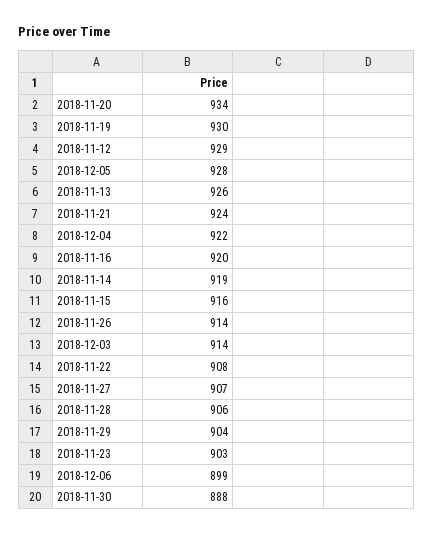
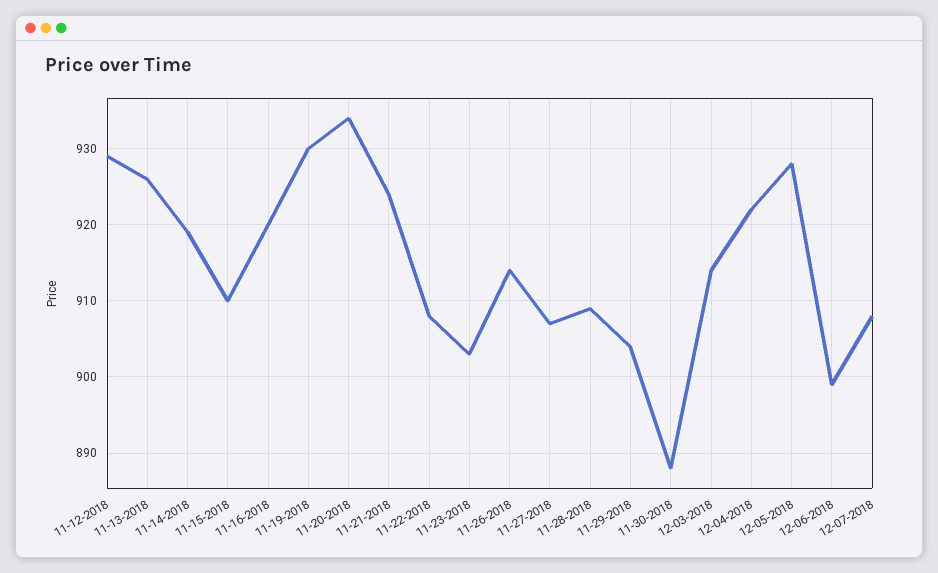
  {
    "2018-11-20": 934,
    "2018-11-19": 930,
    "2018-11-12": 929,
    "2018-12-05": 928,
    "2018-11-13": 926,
    "2018-11-21": 924,
    "2018-12-04": 922,
    "2018-11-16": 920,
    "2018-11-14": 919,
-   "2018-11-15": 916,
+   "2018-11-15": 910,
    "2018-11-26": 914,
    "2018-12-03": 914,
    "2018-11-22": 908,
    "2018-11-27": 907,
-   "2018-11-28": 906,
+   "2018-11-28": 909,
    "2018-11-29": 904,
    "2018-11-23": 903,
    "2018-12-06": 899,
-   "2018-11-30": 888
+   "2018-11-30": 888,
+   "12-07-2018": 908
  }

